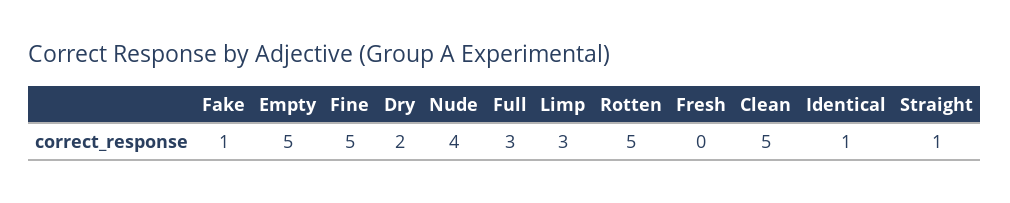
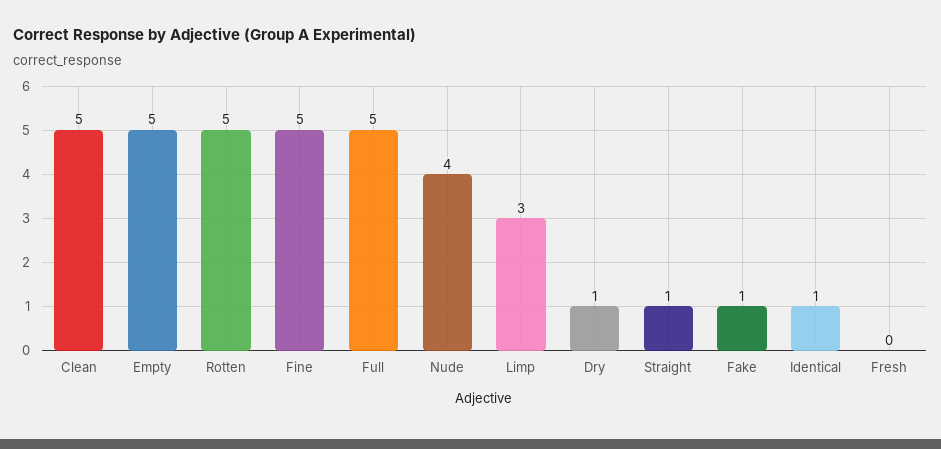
  {
    "Fake": 1,
    "Empty": 5,
    "Fine": 5,
-   "Dry": 2,
+   "Dry": 1,
    "Nude": 4,
-   "Full": 3,
+   "Full": 5,
    "Limp": 3,
    "Rotten": 5,
    "Fresh": 0,
    "Clean": 5,
    "Identical": 1,
    "Straight": 1
  }

